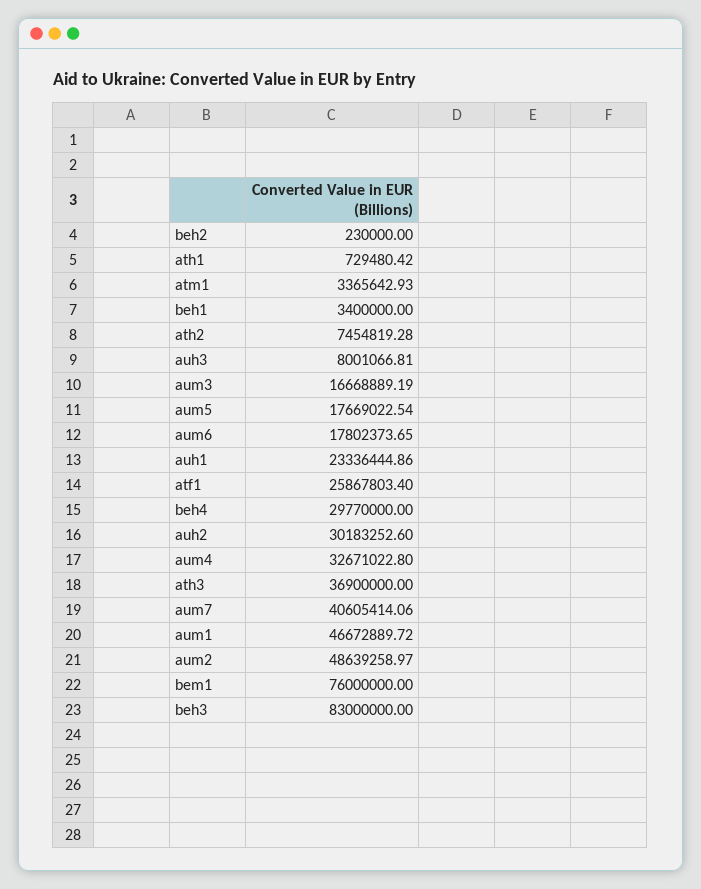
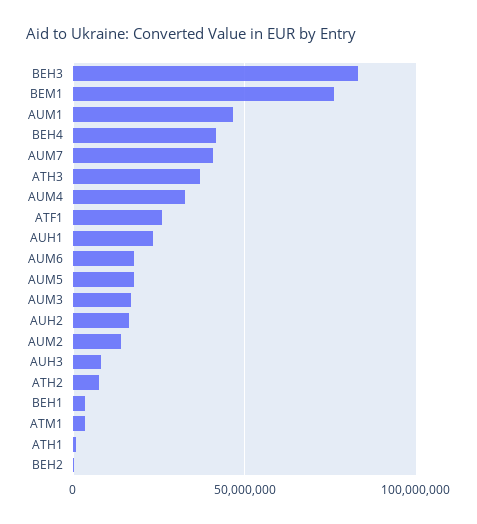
  {
    "beh2": 230000,
    "ath1": 729480.42,
    "atm1": 3365642.93,
    "beh1": 3400000,
    "ath2": 7454819.28,
    "auh3": 8001066.81,
    "aum3": 16668889.19,
    "aum5": 17669022.54,
    "aum6": 17802373.65,
    "auh1": 23336444.86,
    "atf1": 25867803.4,
-   "beh4": 29770000,
+   "beh4": 40000000,
-   "auh2": 30183252.6,
+   "auh2": 15000000,
    "aum4": 32671022.8,
    "ath3": 36900000,
    "aum7": 40605414.06,
    "aum1": 46672889.72,
-   "aum2": 48639258.97,
+   "aum2": 15000000,
    "bem1": 76000000,
    "beh3": 83000000
  }

